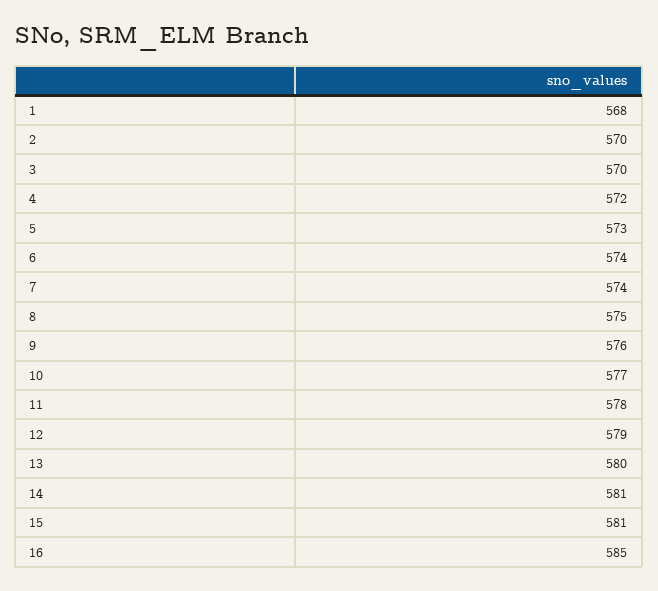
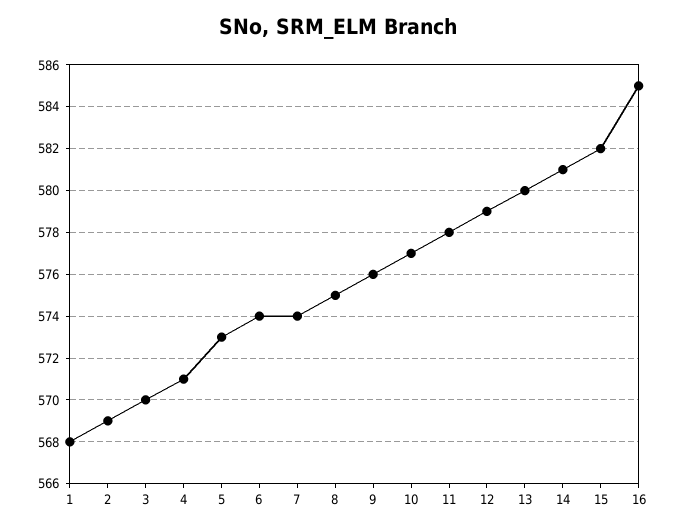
  {
    "1": 568,
-   "2": 570,
+   "2": 569,
    "3": 570,
-   "4": 572,
+   "4": 571,
    "5": 573,
    "6": 574,
    "7": 574,
    "8": 575,
    "9": 576,
    "10": 577,
    "11": 578,
    "12": 579,
    "13": 580,
    "14": 581,
-   "15": 581,
+   "15": 582,
    "16": 585
  }

